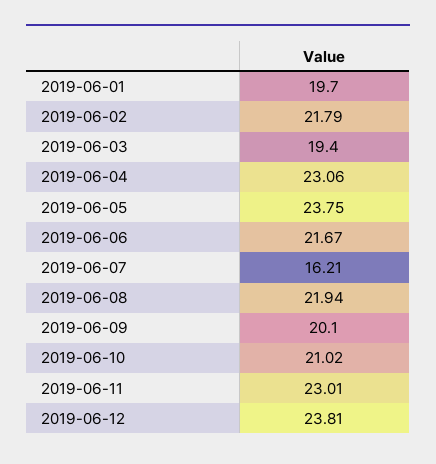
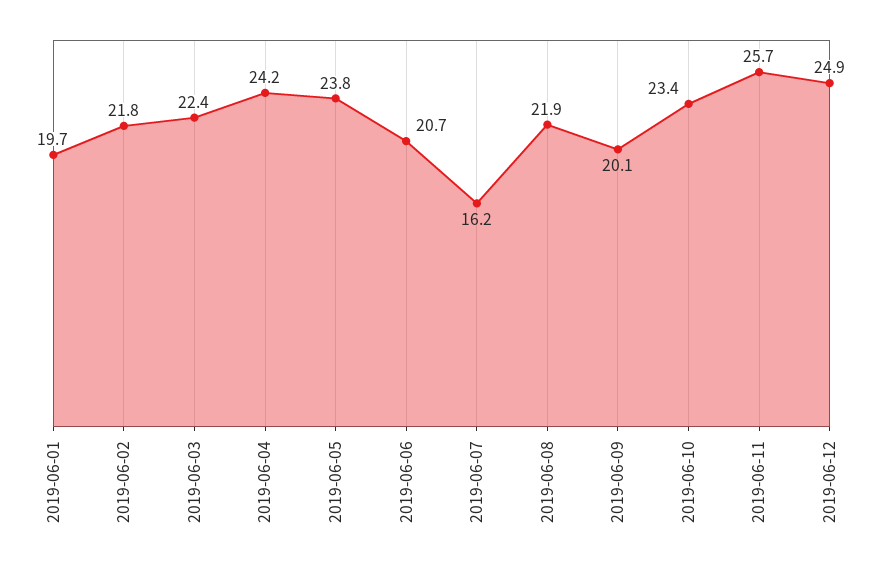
  {
    "2019-06-01": 19.7,
    "2019-06-02": 21.79,
-   "2019-06-03": 19.4,
+   "2019-06-03": 22.4,
-   "2019-06-04": 23.06,
+   "2019-06-04": 24.2,
    "2019-06-05": 23.75,
-   "2019-06-06": 21.67,
+   "2019-06-06": 20.7,
    "2019-06-07": 16.21,
    "2019-06-08": 21.94,
    "2019-06-09": 20.1,
-   "2019-06-10": 21.02,
+   "2019-06-10": 23.4,
-   "2019-06-11": 23.01,
+   "2019-06-11": 25.7,
-   "2019-06-12": 23.81
+   "2019-06-12": 24.9
  }

